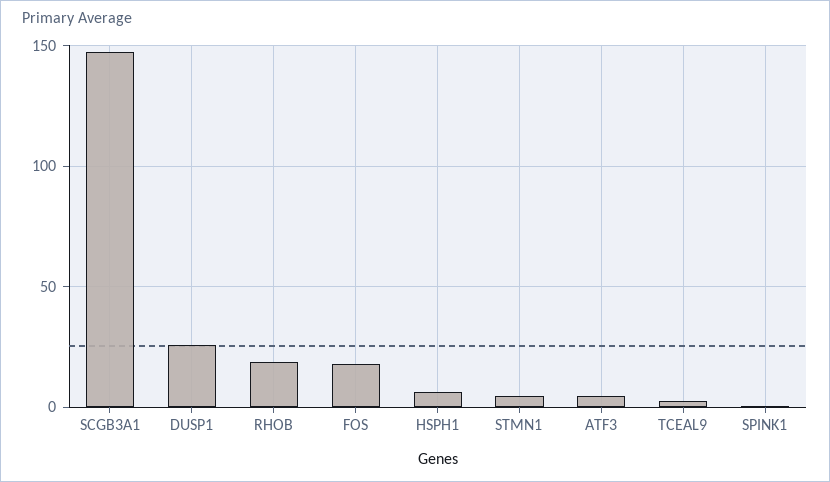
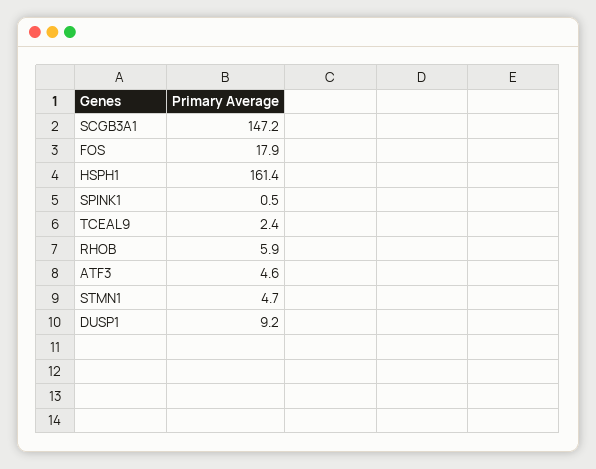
  {
    "SCGB3A1": 147.2,
-   "DUSP1": 25,
+   "DUSP1": 9.2,
-   "RHOB": 20,
+   "RHOB": 5.9,
    "FOS": 17.9,
-   "HSPH1": 5,
+   "HSPH1": 161.4,
    "STMN1": 4.7,
    "ATF3": 4.6,
    "TCEAL9": 2.4,
    "SPINK1": 0.5
  }

